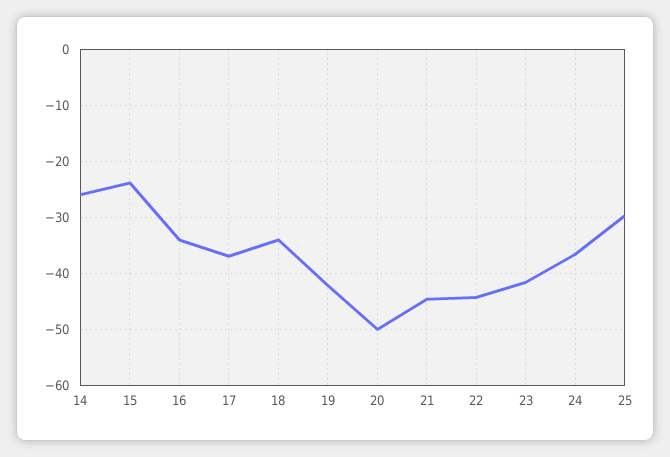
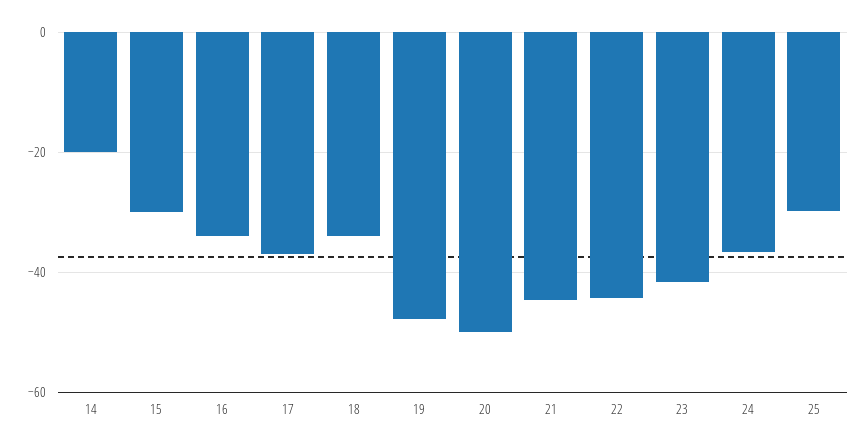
  {
-   "14": -26,
+   "14": -20,
-   "15": -24,
+   "15": -30,
    "16": -34,
    "17": -36,
    "18": -34,
-   "19": -42,
+   "19": -48,
    "20": -50,
    "21": -44,
    "22": -44,
    "23": -42,
    "24": -36,
    "25": -30
  }

